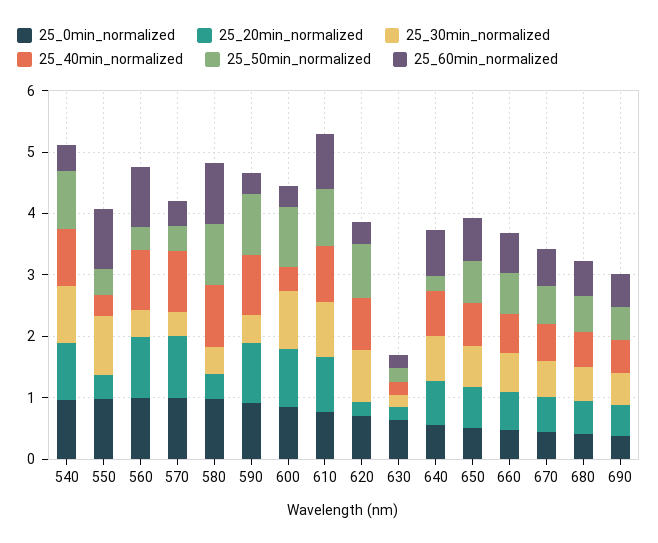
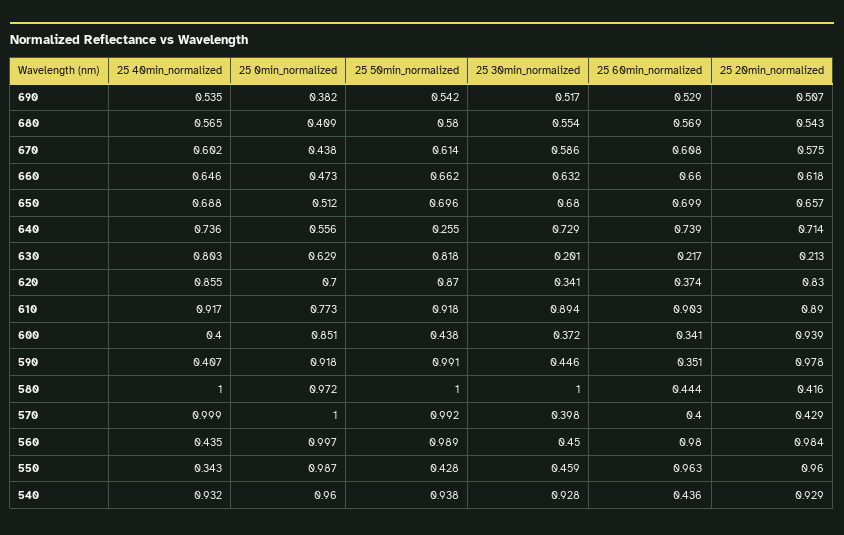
  {
    "25_0min_normalized": {
      "540": 0.96,
      "550": 0.987,
      "560": 0.997,
      "570": 1,
      "580": 0.972,
      "590": 0.918,
      "600": 0.851,
      "610": 0.773,
      "620": 0.7,
      "630": 0.629,
      "640": 0.556,
      "650": 0.512,
      "660": 0.473,
      "670": 0.438,
      "680": 0.409,
      "690": 0.382
    },
    "25_20min_normalized": {
      "540": 0.929,
-     "550": 0.4,
+     "550": 0.96,
      "560": 0.984,
-     "570": 1,
+     "570": 0.429,
      "580": 0.416,
      "590": 0.978,
      "600": 0.939,
      "610": 0.89,
-     "620": 0.2,
+     "620": 0.83,
      "630": 0.213,
      "640": 0.714,
      "650": 0.657,
      "660": 0.618,
      "670": 0.575,
      "680": 0.543,
      "690": 0.507
    },
    "25_30min_normalized": {
      "540": 0.928,
-     "550": 1,
+     "550": 0.459,
      "560": 0.45,
      "570": 0.398,
-     "580": 0.4,
+     "580": 1,
      "590": 0.446,
-     "600": 1,
+     "600": 0.372,
      "610": 0.894,
-     "620": 0.8,
+     "620": 0.341,
      "630": 0.201,
      "640": 0.729,
      "650": 0.68,
      "660": 0.632,
      "670": 0.586,
      "680": 0.554,
      "690": 0.517
    },
    "25_40min_normalized": {
      "540": 0.932,
      "550": 0.343,
-     "560": 1,
+     "560": 0.435,
      "570": 0.999,
      "580": 1,
-     "590": 1,
+     "590": 0.407,
      "600": 0.4,
      "610": 0.917,
      "620": 0.855,
-     "630": 0.2,
+     "630": 0.803,
      "640": 0.736,
      "650": 0.688,
      "660": 0.646,
      "670": 0.602,
      "680": 0.565,
      "690": 0.535
    },
    "25_50min_normalized": {
      "540": 0.938,
      "550": 0.428,
-     "560": 0.4,
+     "560": 0.989,
-     "570": 0.4,
+     "570": 0.992,
      "580": 1,
      "590": 0.991,
-     "600": 1,
+     "600": 0.438,
      "610": 0.918,
      "620": 0.87,
-     "630": 0.2,
+     "630": 0.818,
      "640": 0.255,
      "650": 0.696,
      "660": 0.662,
      "670": 0.614,
      "680": 0.58,
      "690": 0.542
    },
    "25_60min_normalized": {
      "540": 0.436,
      "550": 0.963,
      "560": 0.98,
      "570": 0.4,
-     "580": 1,
+     "580": 0.444,
      "590": 0.351,
      "600": 0.341,
      "610": 0.903,
      "620": 0.374,
      "630": 0.217,
      "640": 0.739,
      "650": 0.699,
      "660": 0.66,
      "670": 0.608,
      "680": 0.569,
      "690": 0.529
    }
  }

